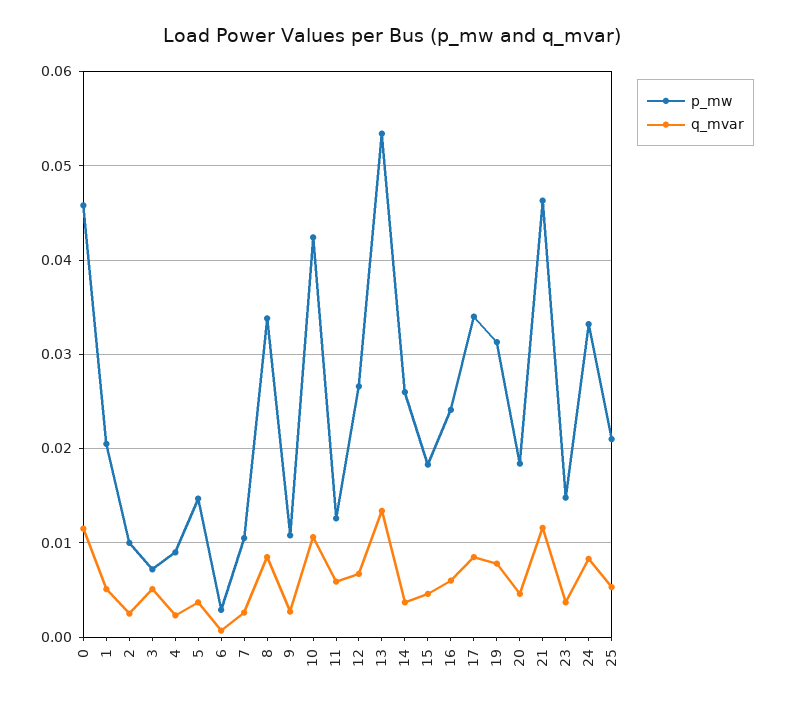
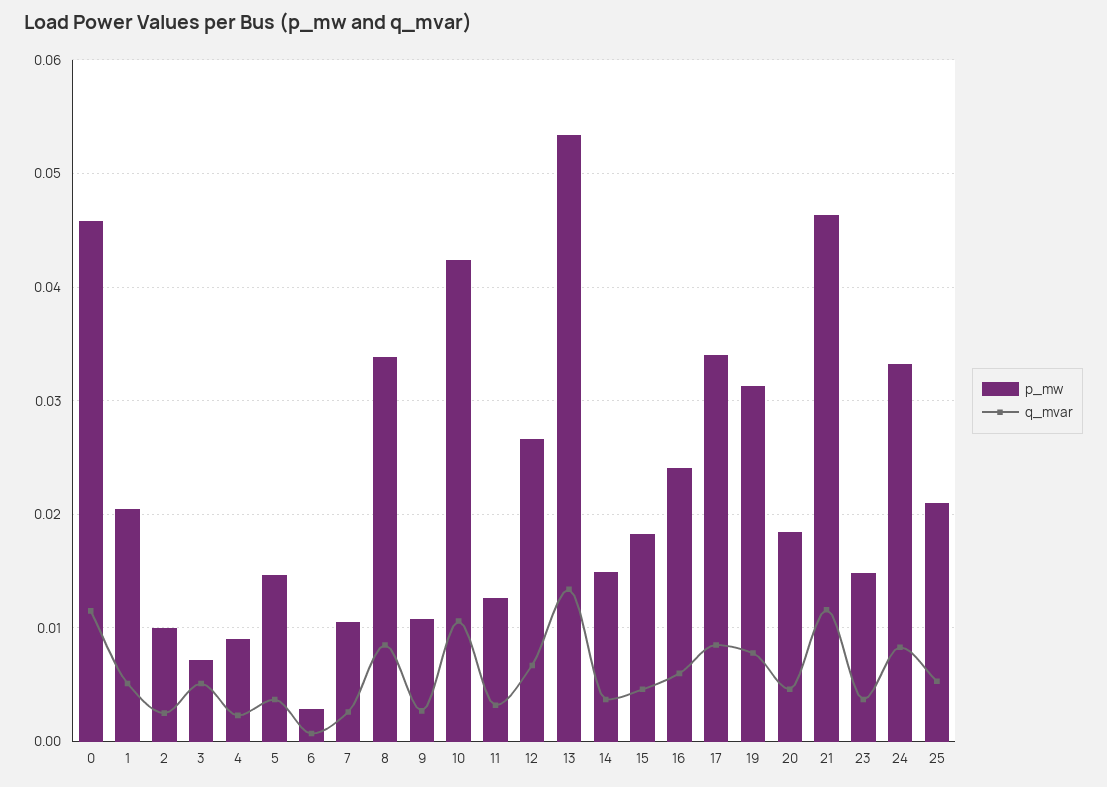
  {
    "p_mw": {
      "0": 0.046,
      "1": 0.021,
      "2": 0.01,
      "3": 0.007,
      "4": 0.009,
      "5": 0.015,
      "6": 0.003,
      "7": 0.011,
      "8": 0.034,
      "9": 0.011,
      "10": 0.042,
      "11": 0.013,
      "12": 0.027,
      "13": 0.053,
-     "14": 0.026,
+     "14": 0.015,
      "15": 0.018,
      "16": 0.024,
      "17": 0.034,
      "19": 0.031,
      "20": 0.018,
      "21": 0.046,
      "23": 0.015,
      "24": 0.033,
      "25": 0.021
    },
    "q_mvar": {
      "0": 0.012,
      "1": 0.005,
      "2": 0.003,
      "3": 0.005,
      "4": 0.002,
      "5": 0.004,
      "6": 0.001,
      "7": 0.003,
      "8": 0.009,
      "9": 0.003,
      "10": 0.011,
-     "11": 0.006,
+     "11": 0.003,
      "12": 0.007,
      "13": 0.013,
      "14": 0.004,
      "15": 0.005,
      "16": 0.006,
      "17": 0.009,
      "19": 0.008,
      "20": 0.005,
      "21": 0.012,
      "23": 0.004,
      "24": 0.008,
      "25": 0.005
    }
  }

